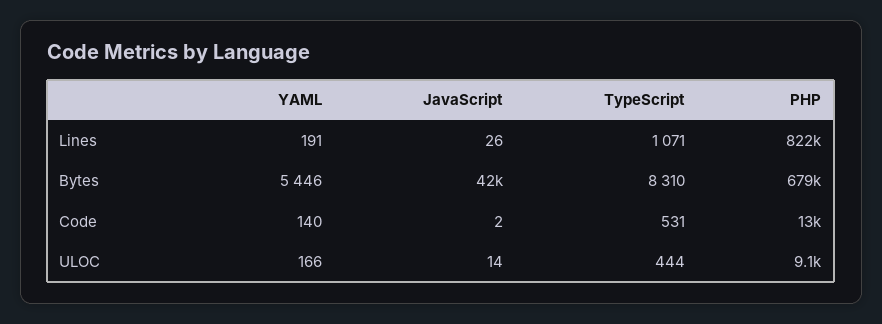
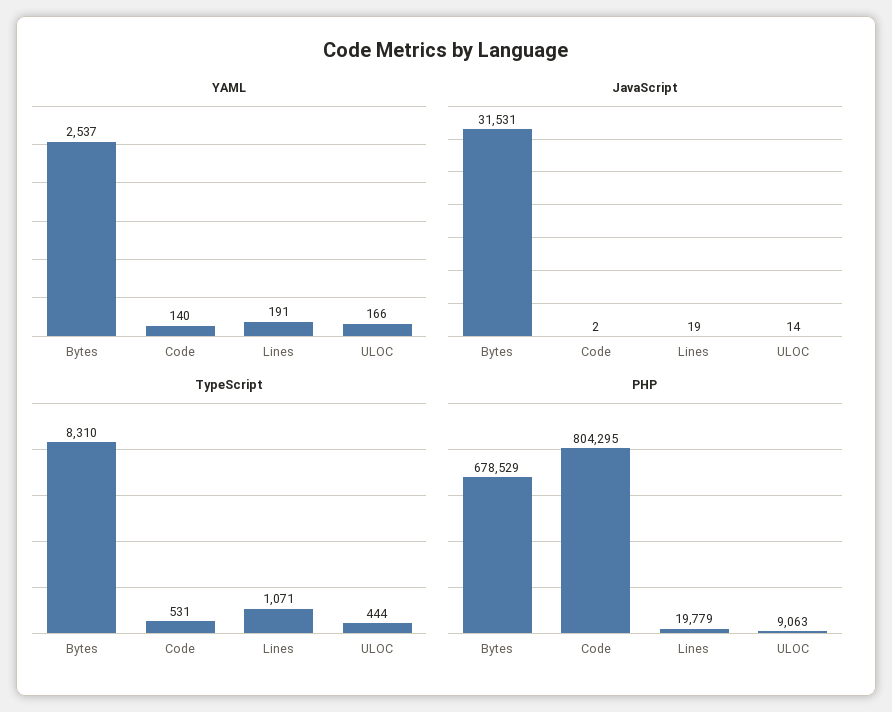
  {
    "YAML": {
      "Lines": 191,
-     "Bytes": 5446,
+     "Bytes": 2537,
      "Code": 140,
      "ULOC": 166
    },
    "JavaScript": {
-     "Lines": 26,
+     "Lines": 19,
-     "Bytes": 42000,
+     "Bytes": 31531,
      "Code": 2,
      "ULOC": 14
    },
    "TypeScript": {
      "Lines": 1071,
      "Bytes": 8310,
      "Code": 531,
      "ULOC": 444
    },
    "PHP": {
-     "Lines": 822000,
+     "Lines": 19779,
      "Bytes": 678529,
-     "Code": 13000,
+     "Code": 804295,
      "ULOC": 9063
    }
  }

